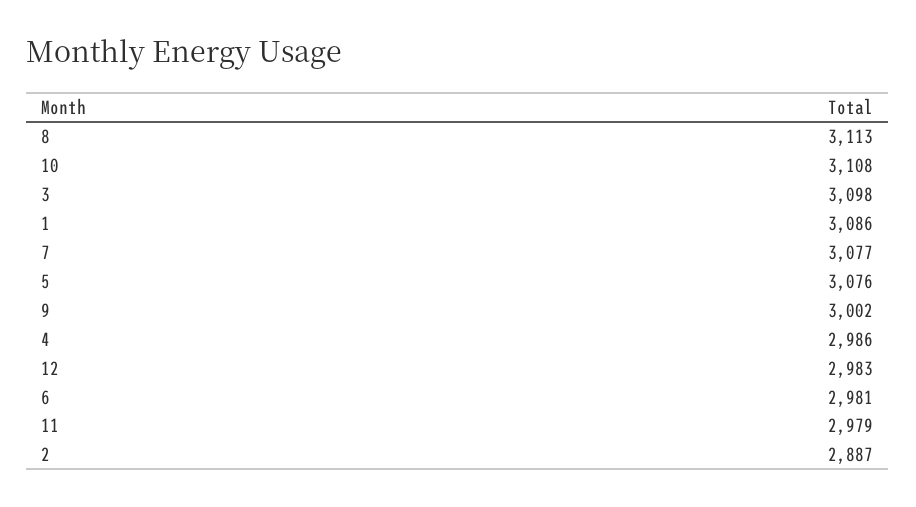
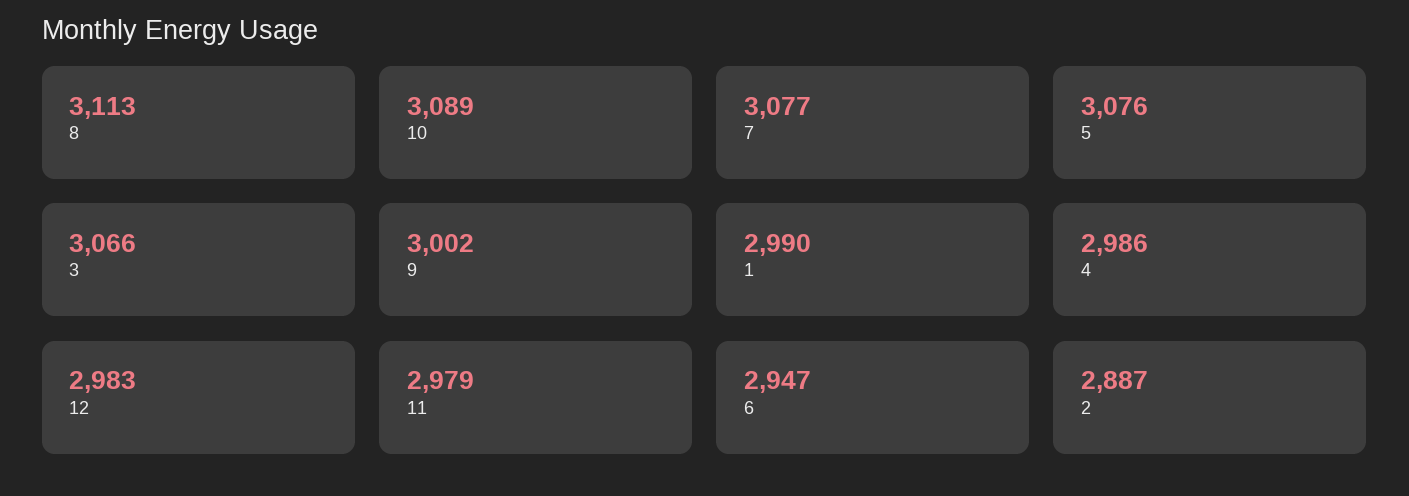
  {
    "8": 3113,
-   "10": 3108,
+   "10": 3089,
-   "3": 3098,
+   "3": 3066,
-   "1": 3086,
+   "1": 2990,
    "7": 3077,
    "5": 3076,
    "9": 3002,
    "4": 2986,
    "12": 2983,
-   "6": 2981,
+   "6": 2947,
    "11": 2979,
    "2": 2887
  }

